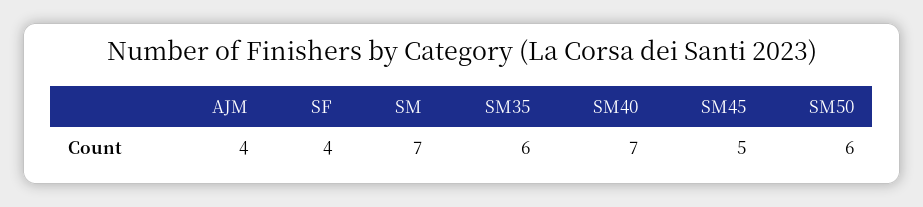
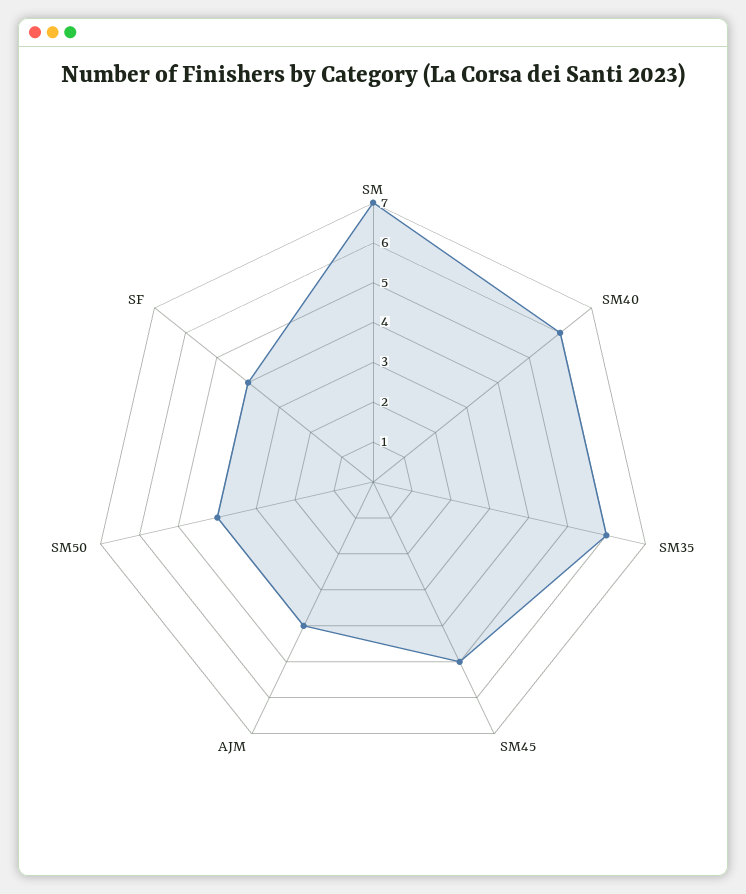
  {
    "AJM": 4,
    "SF": 4,
    "SM": 7,
    "SM35": 6,
-   "SM40": 7,
+   "SM40": 6,
    "SM45": 5,
-   "SM50": 6
+   "SM50": 4
  }

